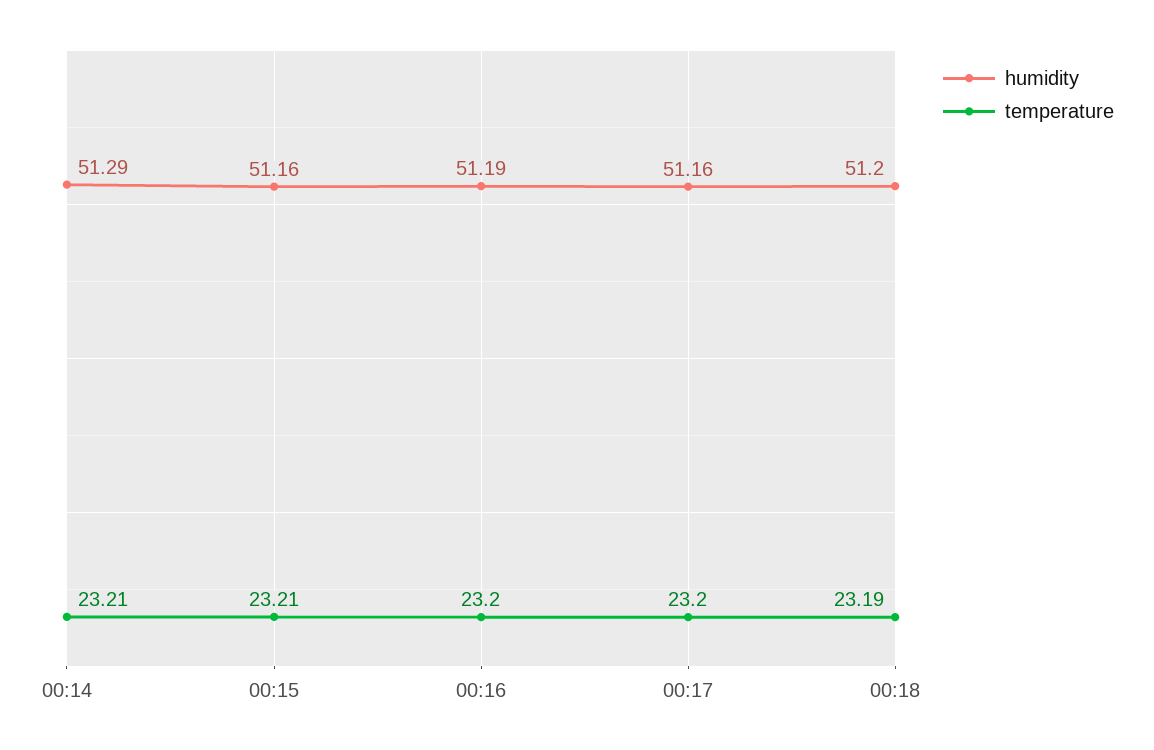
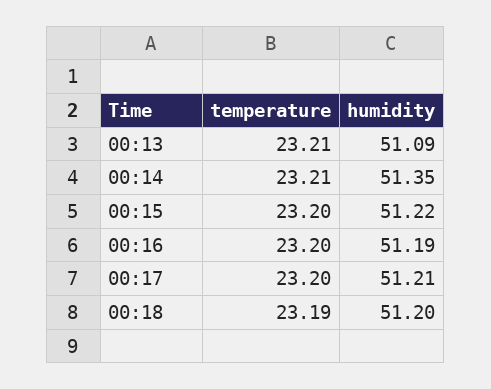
  {
    "humidity": {
-     "00:14": 51.29,
+     "00:14": 51.35,
-     "00:15": 51.16,
+     "00:15": 51.22,
      "00:16": 51.19,
-     "00:17": 51.16,
+     "00:17": 51.21,
-     "00:18": 51.2
+     "00:18": 51.2,
+     "00:13": 51.09
    },
    "temperature": {
      "00:14": 23.21,
-     "00:15": 23.21,
+     "00:15": 23.2,
      "00:16": 23.2,
      "00:17": 23.2,
-     "00:18": 23.19
+     "00:18": 23.19,
+     "00:13": 23.21
    }
  }

